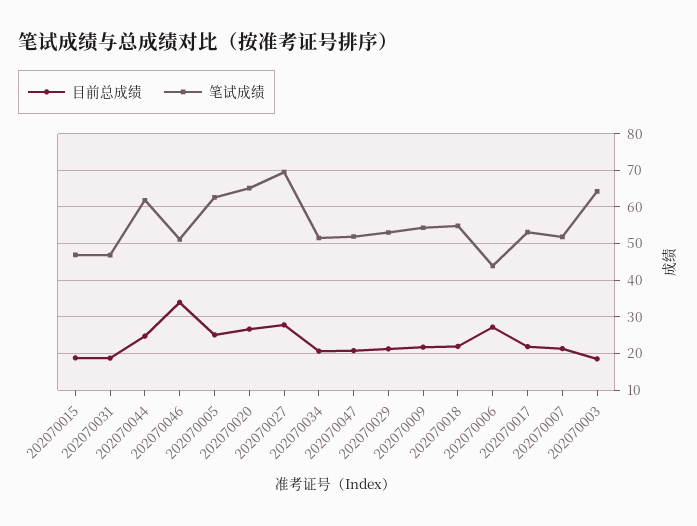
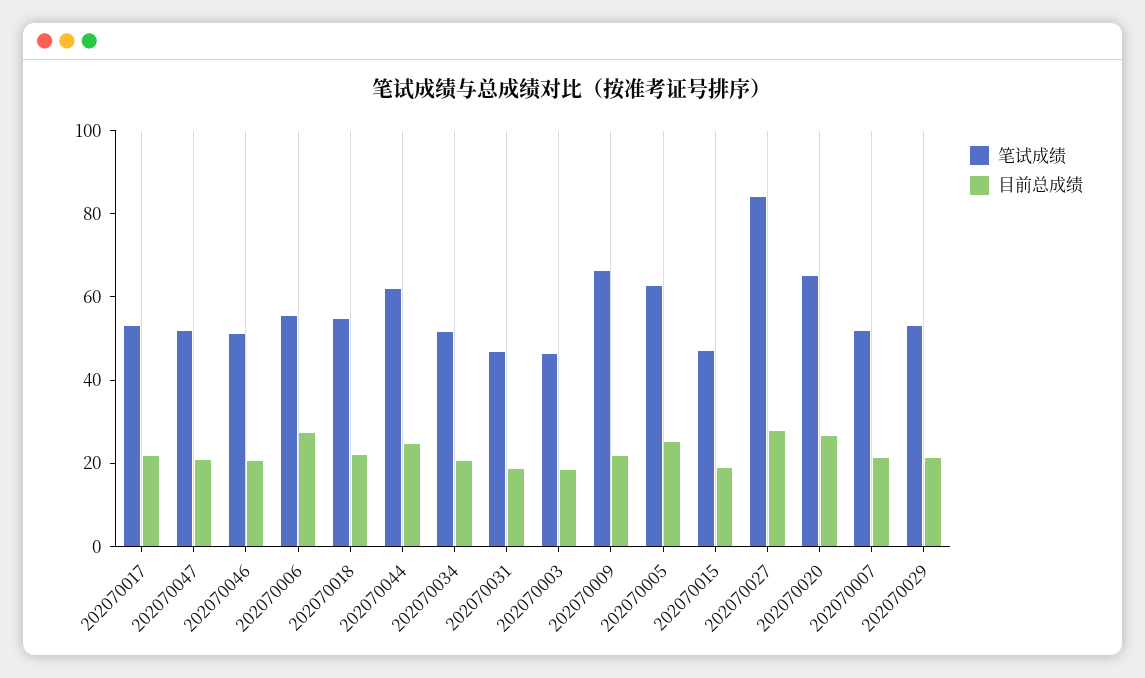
  {
    "目前总成绩": {
      "202070015": 18,
      "202070031": 18,
      "202070044": 24,
-     "202070046": 34,
+     "202070046": 20,
      "202070005": 26,
      "202070020": 26,
      "202070027": 28,
      "202070034": 20,
      "202070047": 20,
      "202070029": 22,
      "202070009": 22,
      "202070018": 22,
      "202070006": 28,
      "202070017": 22,
      "202070007": 22,
      "202070003": 18
    },
    "笔试成绩": {
      "202070015": 46,
      "202070031": 46,
      "202070044": 62,
      "202070046": 52,
      "202070005": 62,
      "202070020": 66,
-     "202070027": 70,
+     "202070027": 85,
      "202070034": 52,
      "202070047": 52,
      "202070029": 54,
-     "202070009": 54,
+     "202070009": 65,
      "202070018": 54,
-     "202070006": 44,
+     "202070006": 55,
      "202070017": 54,
      "202070007": 52,
-     "202070003": 64
+     "202070003": 45
    }
  }

